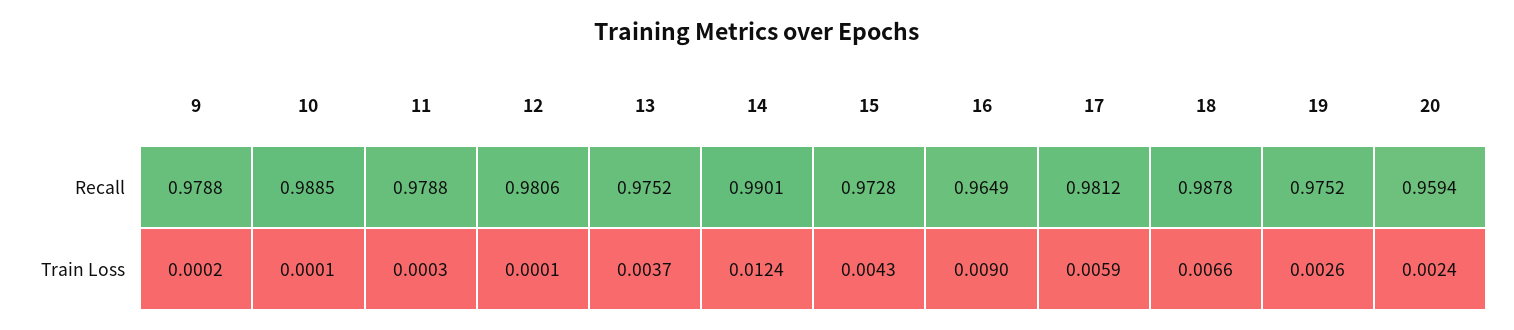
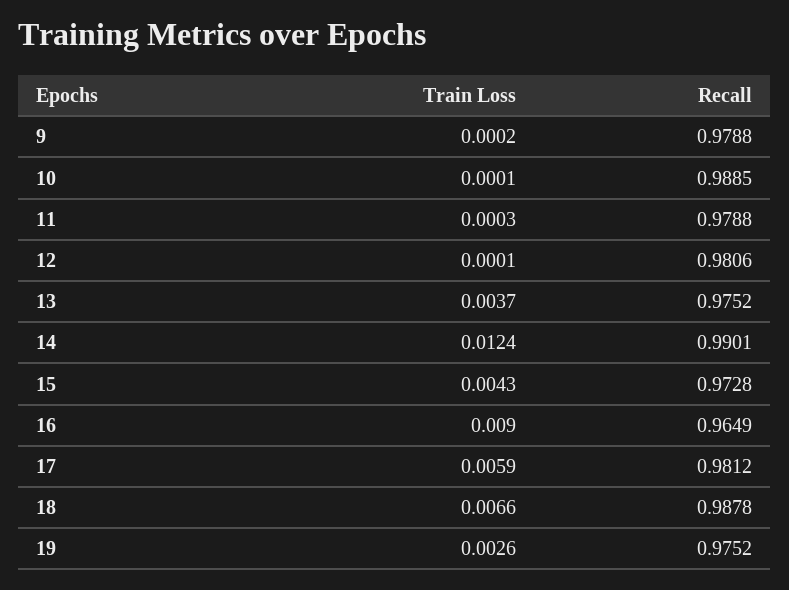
  {
    "9": {
      "Recall": 0.9788,
      "Train Loss": 0.0002
    },
    "10": {
      "Recall": 0.9885,
      "Train Loss": 0.0001
    },
    "11": {
      "Recall": 0.9788,
      "Train Loss": 0.0003
    },
    "12": {
      "Recall": 0.9806,
      "Train Loss": 0.0001
    },
    "13": {
      "Recall": 0.9752,
      "Train Loss": 0.0037
    },
    "14": {
      "Recall": 0.9901,
      "Train Loss": 0.0124
    },
    "15": {
      "Recall": 0.9728,
      "Train Loss": 0.0043
    },
    "16": {
      "Recall": 0.9649,
      "Train Loss": 0.009
    },
    "17": {
      "Recall": 0.9812,
      "Train Loss": 0.0059
    },
    "18": {
      "Recall": 0.9878,
      "Train Loss": 0.0066
    },
    "19": {
      "Recall": 0.9752,
      "Train Loss": 0.0026
-   },
+   }
-   "20": {
-     "Recall": 0.9594,
-     "Train Loss": 0.0024
-   }
  }

